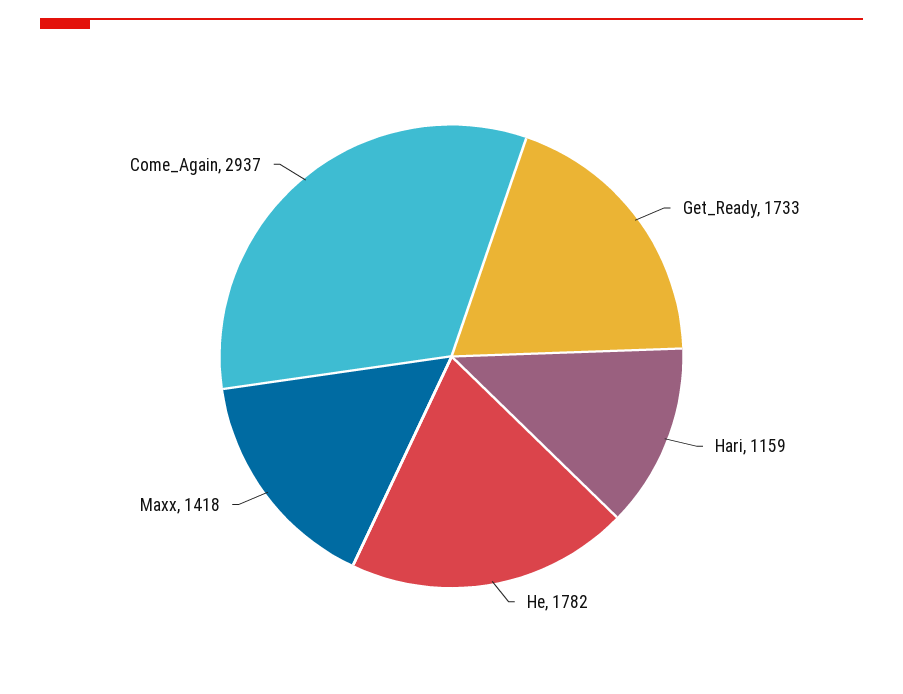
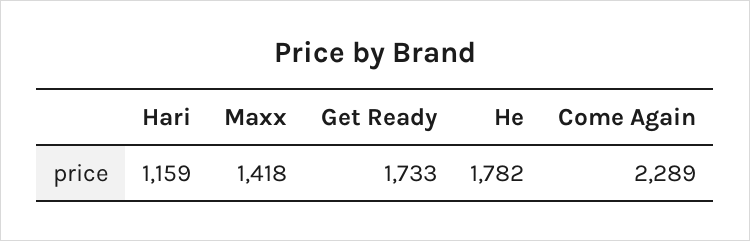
  {
    "Get_Ready": 1733,
    "Hari": 1159,
    "He": 1782,
    "Maxx": 1418,
-   "Come_Again": 2937
+   "Come_Again": 2289
  }

